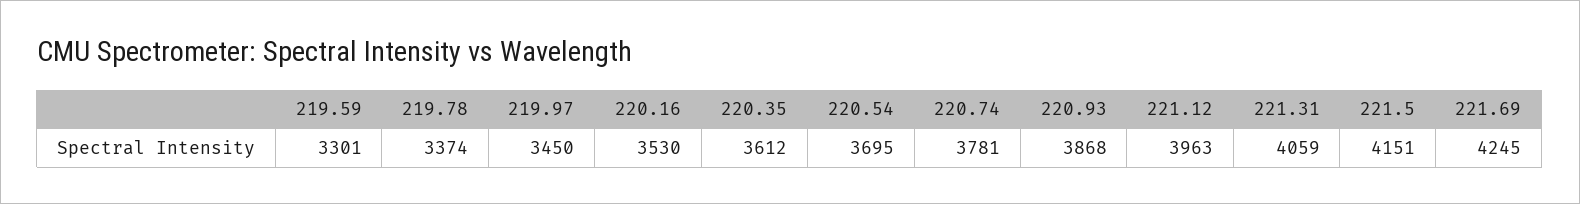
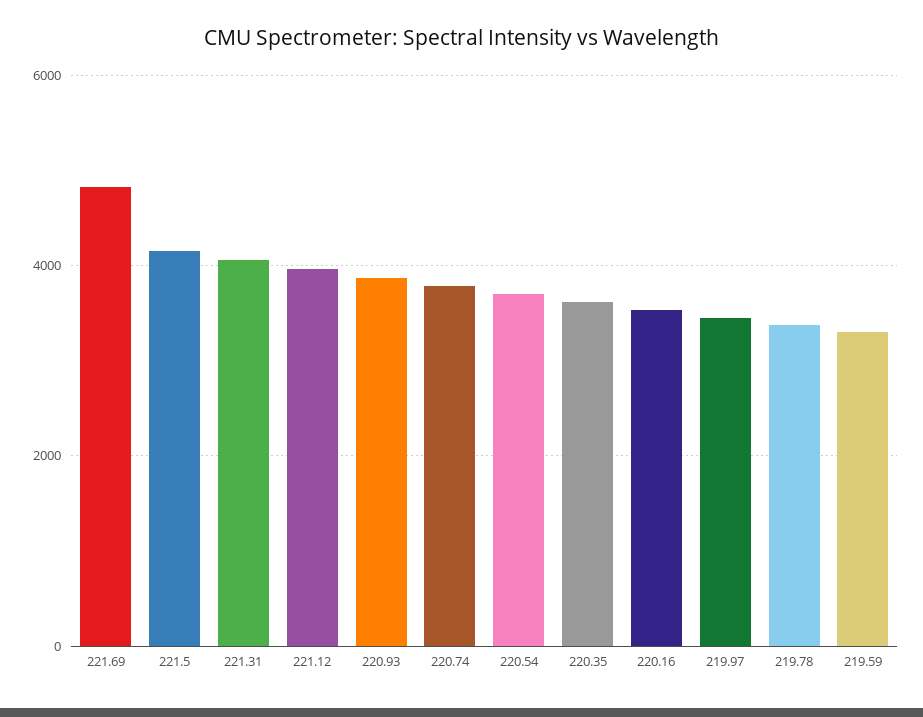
  {
    "219.59": 3301,
    "219.78": 3374,
    "219.97": 3450,
    "220.16": 3530,
    "220.35": 3612,
    "220.54": 3695,
    "220.74": 3781,
    "220.93": 3868,
    "221.12": 3963,
    "221.31": 4059,
    "221.5": 4151,
-   "221.69": 4245
+   "221.69": 4800
  }

